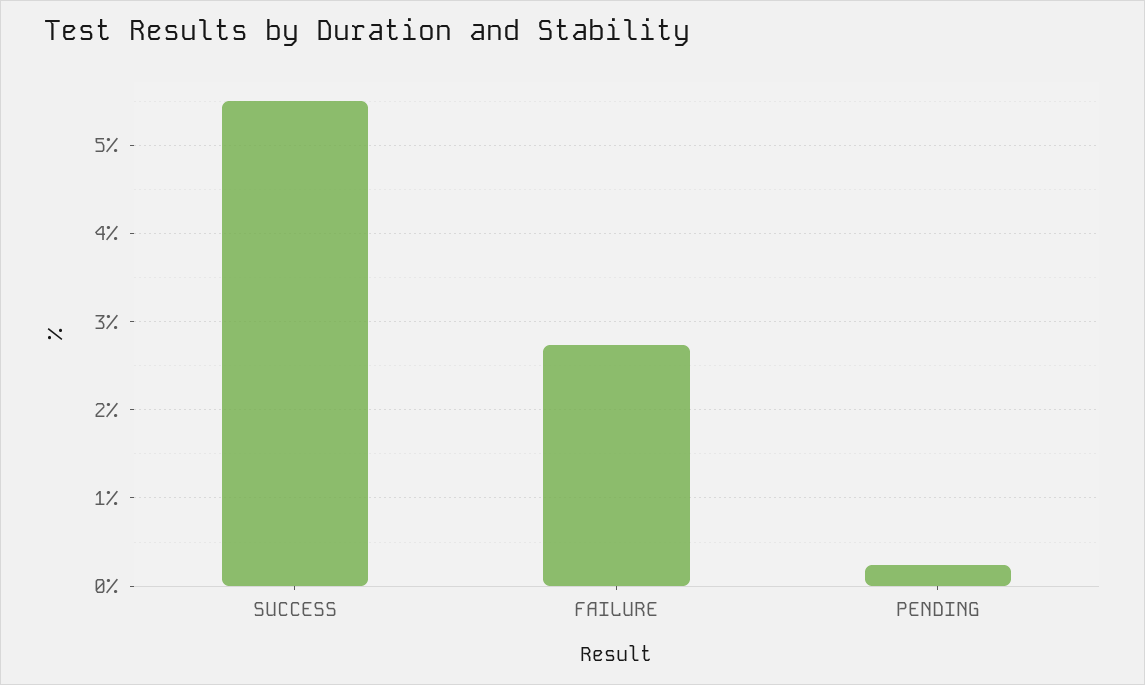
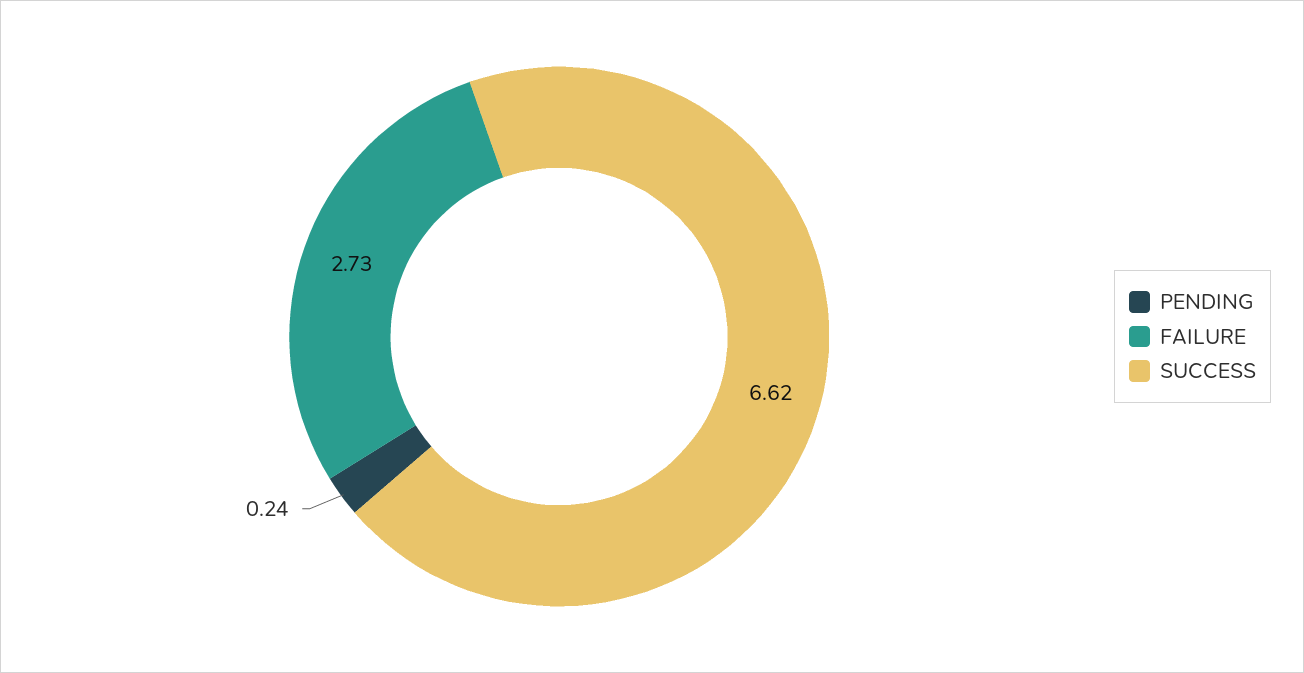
  {
-   "SUCCESS": 5.5,
+   "SUCCESS": 6.62,
    "FAILURE": 2.73,
    "PENDING": 0.24
  }

